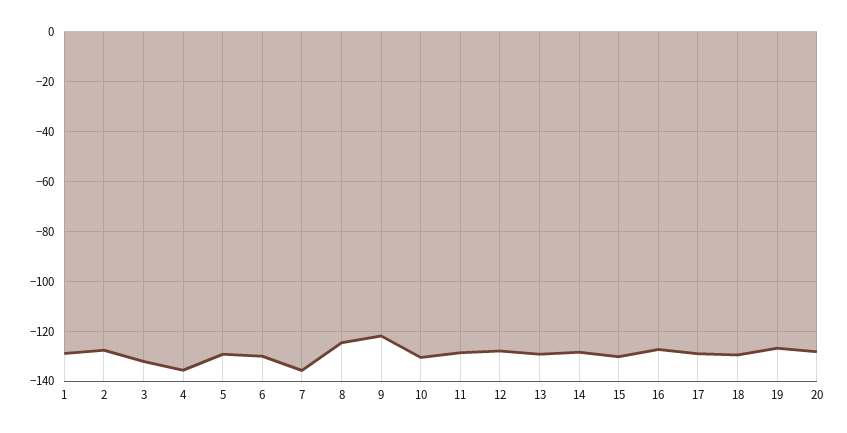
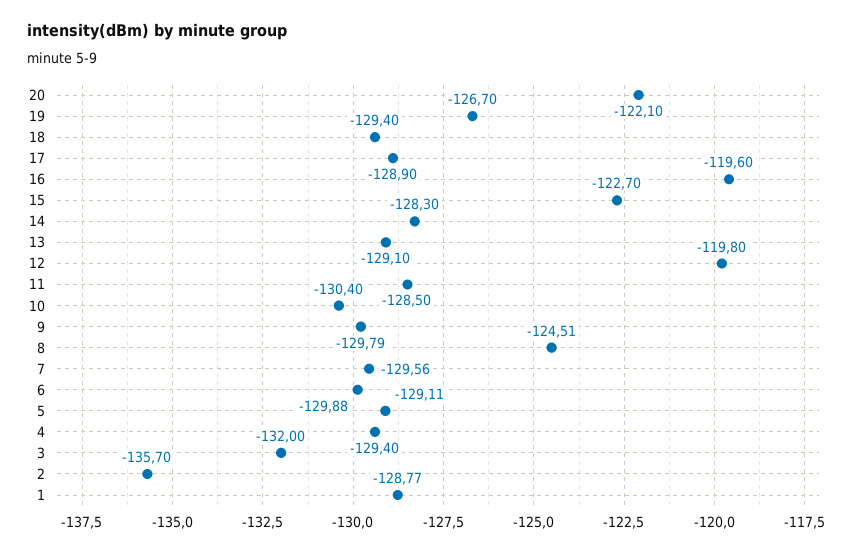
  {
    "1": -128.77,
-   "2": -127.5,
+   "2": -135.7,
    "3": -132,
-   "4": -135,
+   "4": -129.4,
    "5": -129.11,
    "6": -129.88,
-   "7": -135,
+   "7": -129.56,
    "8": -124.51,
-   "9": -122.5,
+   "9": -129.79,
    "10": -130.4,
    "11": -128.5,
-   "12": -127.5,
+   "12": -119.8,
    "13": -129.1,
    "14": -128.3,
-   "15": -130,
+   "15": -122.7,
-   "16": -127.5,
+   "16": -119.6,
    "17": -128.9,
    "18": -129.4,
    "19": -126.7,
-   "20": -127.5
+   "20": -122.1
  }

